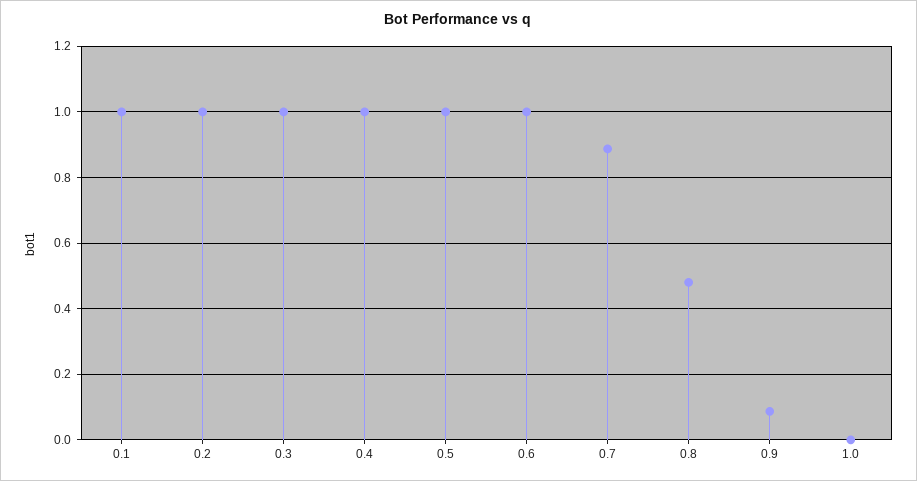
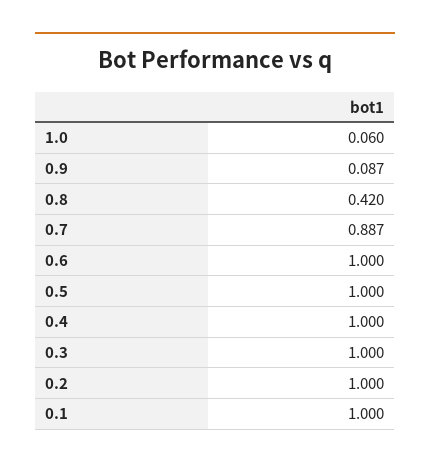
  {
    "0.1": 1,
    "0.2": 1,
    "0.3": 1,
    "0.4": 1,
    "0.5": 1,
    "0.6": 1,
    "0.7": 0.887,
-   "0.8": 0.48,
+   "0.8": 0.42,
    "0.9": 0.087,
-   "1.0": 0
+   "1.0": 0.06
  }

